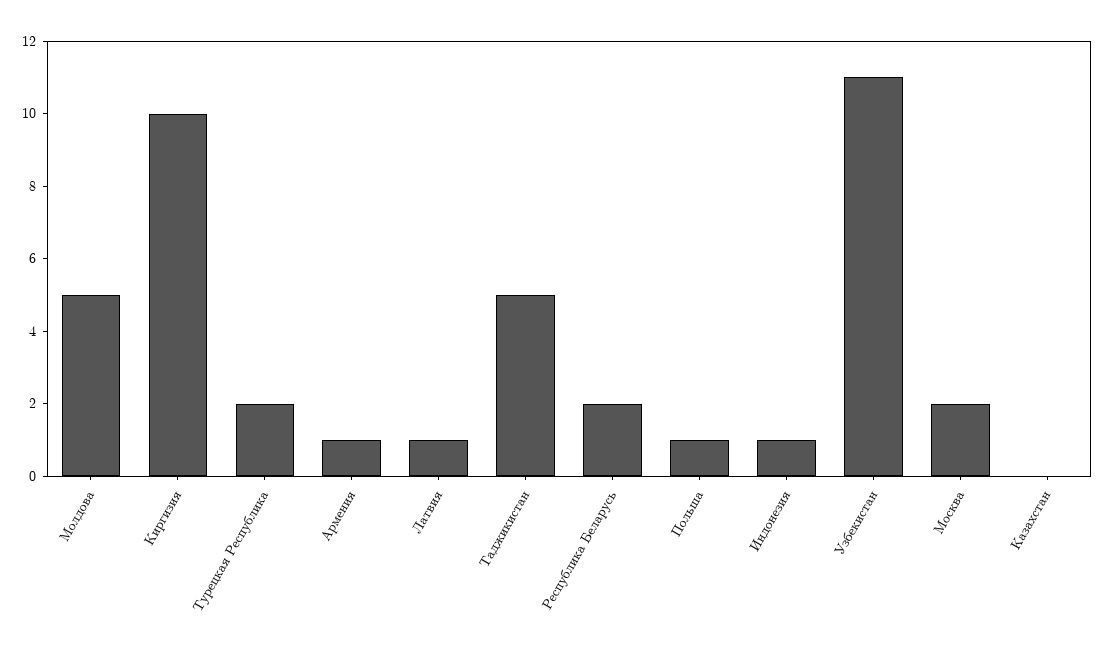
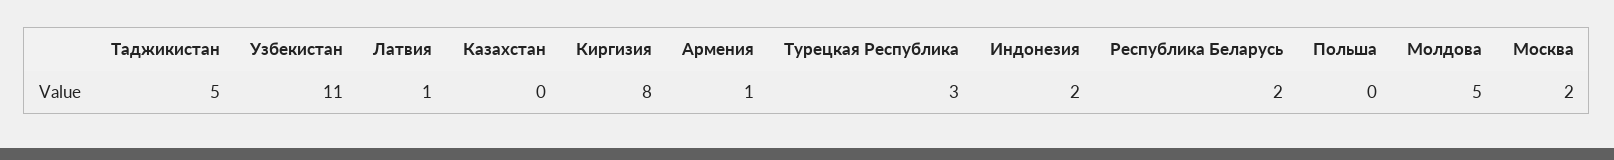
  {
    "Молдова": 5,
-   "Киргизия": 10,
+   "Киргизия": 8,
-   "Турецкая Республика": 2,
+   "Турецкая Республика": 3,
    "Армения": 1,
    "Латвия": 1,
    "Таджикистан": 5,
    "Республика Беларусь": 2,
-   "Польша": 1,
+   "Польша": 0,
-   "Индонезия": 1,
+   "Индонезия": 2,
    "Узбекистан": 11,
    "Москва": 2,
    "Казахстан": 0
  }

